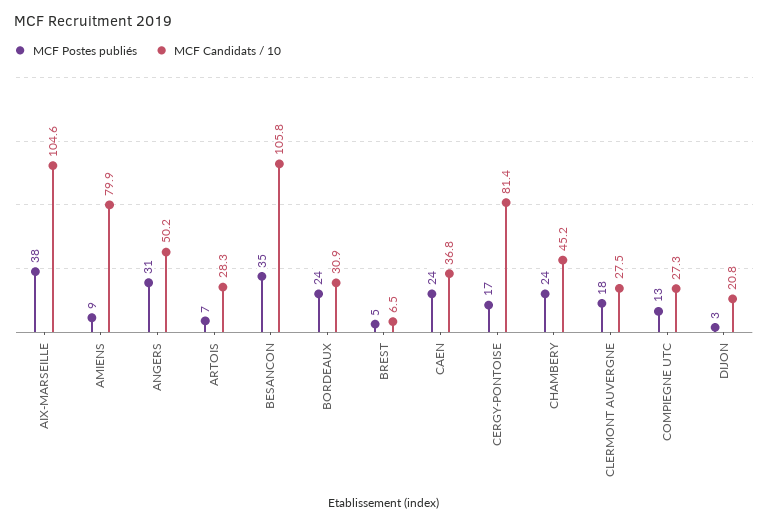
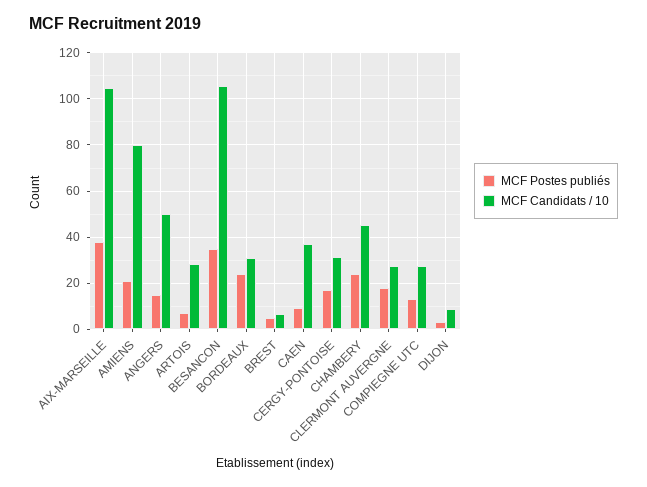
  {
    "MCF Postes publiés": {
      "AIX-MARSEILLE": 38,
-     "AMIENS": 9,
+     "AMIENS": 20,
-     "ANGERS": 31,
+     "ANGERS": 15,
      "ARTOIS": 7,
      "BESANCON": 35,
      "BORDEAUX": 24,
      "BREST": 5,
-     "CAEN": 24,
+     "CAEN": 10,
      "CERGY-PONTOISE": 17,
      "CHAMBERY": 24,
      "CLERMONT AUVERGNE": 18,
      "COMPIEGNE UTC": 13,
      "DIJON": 3
    },
    "MCF Candidats / 10": {
      "AIX-MARSEILLE": 104.6,
      "AMIENS": 79.9,
      "ANGERS": 50.2,
      "ARTOIS": 28.3,
      "BESANCON": 105.8,
      "BORDEAUX": 30.9,
      "BREST": 6.5,
      "CAEN": 36.8,
-     "CERGY-PONTOISE": 81.4,
+     "CERGY-PONTOISE": 30,
      "CHAMBERY": 45.2,
      "CLERMONT AUVERGNE": 27.5,
      "COMPIEGNE UTC": 27.3,
-     "DIJON": 20.8
+     "DIJON": 10
    }
  }

